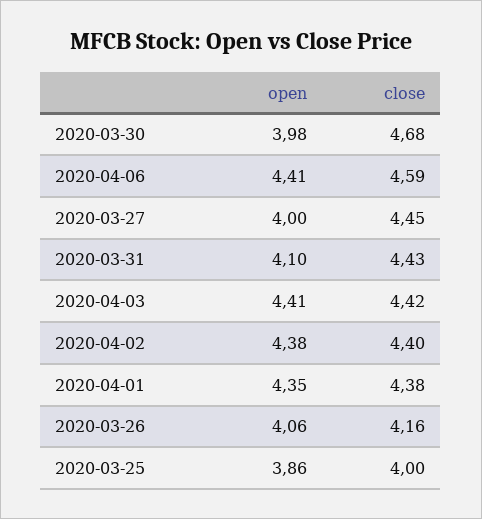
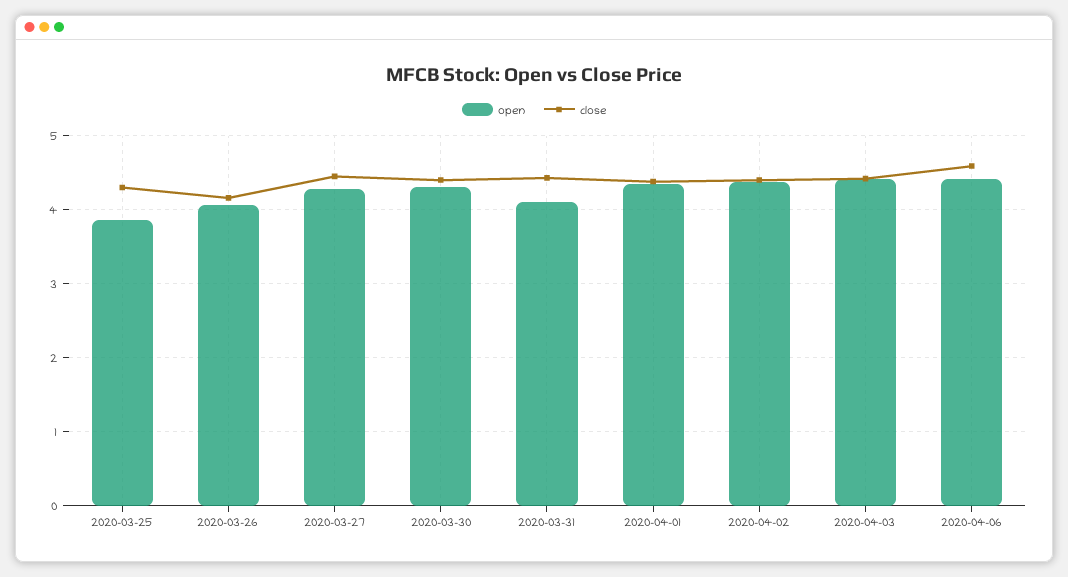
  {
    "open": {
-     "2020-03-30": 3.98,
+     "2020-03-30": 4.3,
      "2020-04-06": 4.41,
-     "2020-03-27": 4,
+     "2020-03-27": 4.3,
      "2020-03-31": 4.1,
      "2020-04-03": 4.41,
      "2020-04-02": 4.38,
      "2020-04-01": 4.35,
      "2020-03-26": 4.06,
      "2020-03-25": 3.86
    },
    "close": {
-     "2020-03-30": 4.68,
+     "2020-03-30": 4.4,
      "2020-04-06": 4.59,
      "2020-03-27": 4.45,
      "2020-03-31": 4.43,
      "2020-04-03": 4.42,
      "2020-04-02": 4.4,
      "2020-04-01": 4.38,
      "2020-03-26": 4.16,
-     "2020-03-25": 4
+     "2020-03-25": 4.3
    }
  }

